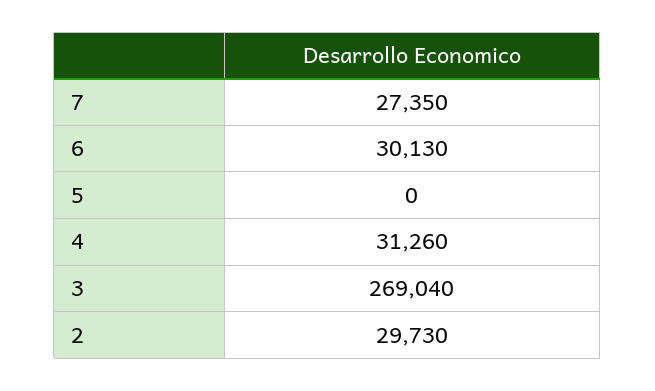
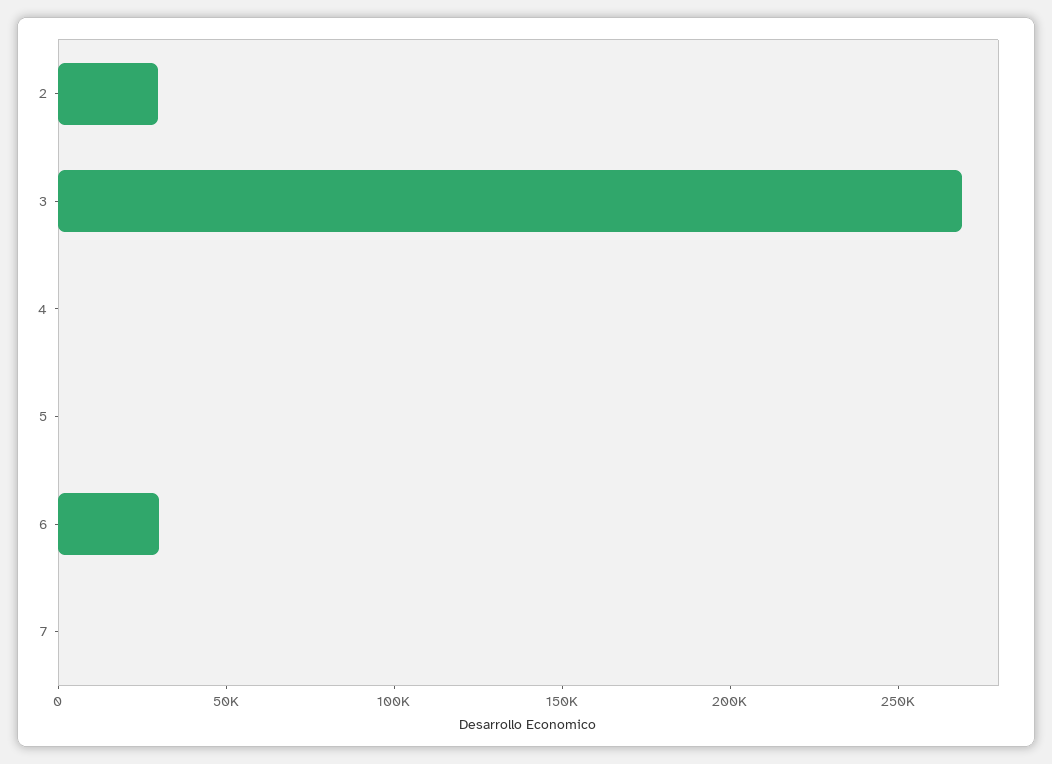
  {
-   "7": 27350,
+   "7": 0,
    "6": 30130,
    "5": 0,
-   "4": 31260,
+   "4": 0,
    "3": 269040,
    "2": 29730
  }

